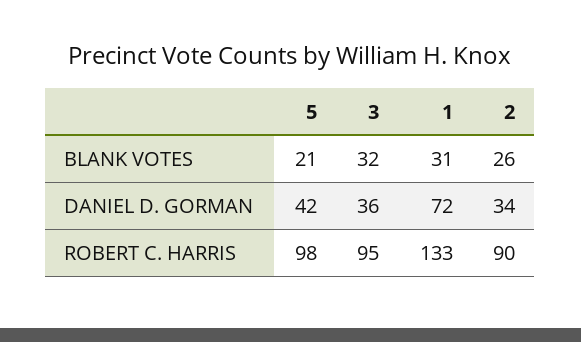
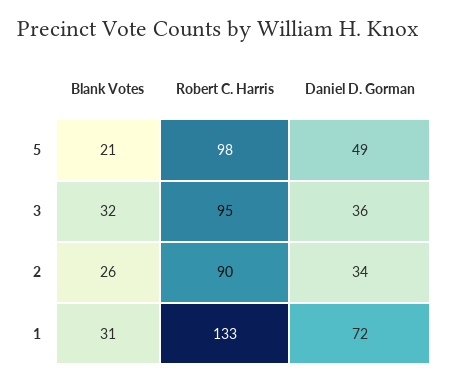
  {
    "5": {
      "BLANK VOTES": 21,
-     "DANIEL D. GORMAN": 42,
+     "DANIEL D. GORMAN": 49,
      "ROBERT C. HARRIS": 98
    },
    "3": {
      "BLANK VOTES": 32,
      "DANIEL D. GORMAN": 36,
      "ROBERT C. HARRIS": 95
    },
    "1": {
      "BLANK VOTES": 31,
      "DANIEL D. GORMAN": 72,
      "ROBERT C. HARRIS": 133
    },
    "2": {
      "BLANK VOTES": 26,
      "DANIEL D. GORMAN": 34,
      "ROBERT C. HARRIS": 90
    }
  }

